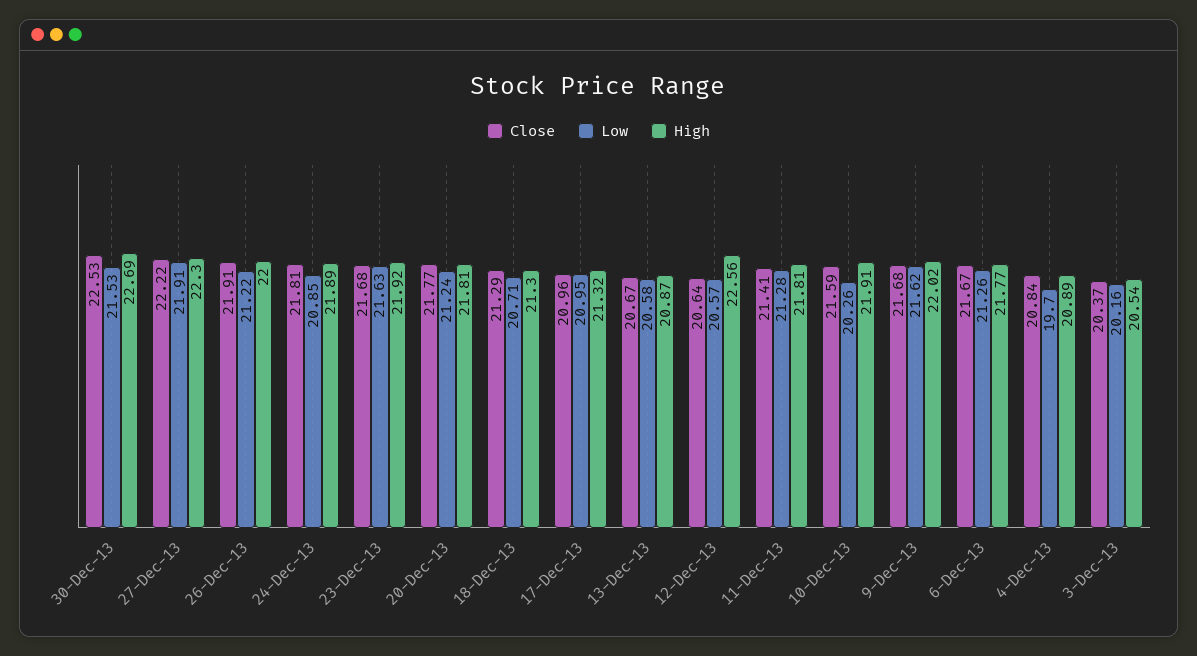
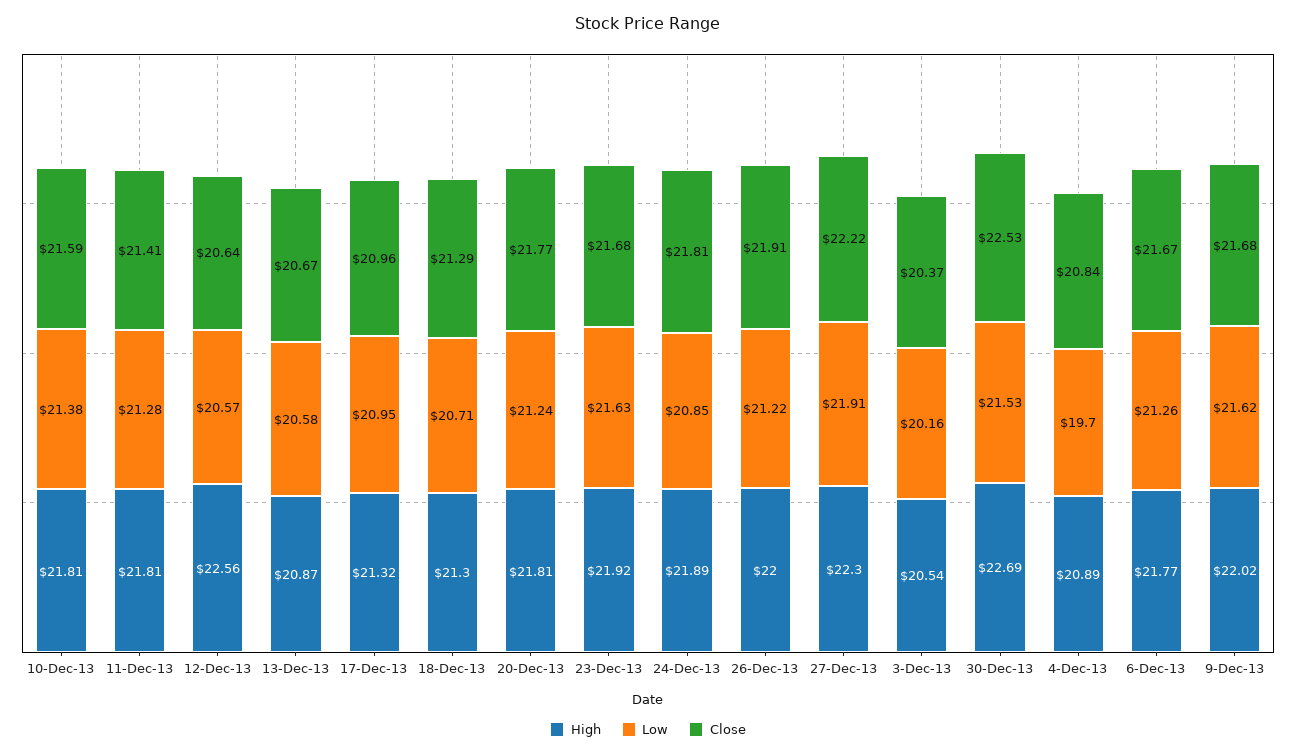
  {
    "Close": {
      "30-Dec-13": 22.53,
      "27-Dec-13": 22.22,
      "26-Dec-13": 21.91,
      "24-Dec-13": 21.81,
      "23-Dec-13": 21.68,
      "20-Dec-13": 21.77,
      "18-Dec-13": 21.29,
      "17-Dec-13": 20.96,
      "13-Dec-13": 20.67,
      "12-Dec-13": 20.64,
      "11-Dec-13": 21.41,
      "10-Dec-13": 21.59,
      "9-Dec-13": 21.68,
      "6-Dec-13": 21.67,
      "4-Dec-13": 20.84,
      "3-Dec-13": 20.37
    },
    "Low": {
      "30-Dec-13": 21.53,
      "27-Dec-13": 21.91,
      "26-Dec-13": 21.22,
      "24-Dec-13": 20.85,
      "23-Dec-13": 21.63,
      "20-Dec-13": 21.24,
      "18-Dec-13": 20.71,
      "17-Dec-13": 20.95,
      "13-Dec-13": 20.58,
      "12-Dec-13": 20.57,
      "11-Dec-13": 21.28,
-     "10-Dec-13": 20.26,
+     "10-Dec-13": 21.38,
      "9-Dec-13": 21.62,
      "6-Dec-13": 21.26,
      "4-Dec-13": 19.7,
      "3-Dec-13": 20.16
    },
    "High": {
      "30-Dec-13": 22.69,
      "27-Dec-13": 22.3,
      "26-Dec-13": 22,
      "24-Dec-13": 21.89,
      "23-Dec-13": 21.92,
      "20-Dec-13": 21.81,
      "18-Dec-13": 21.3,
      "17-Dec-13": 21.32,
      "13-Dec-13": 20.87,
      "12-Dec-13": 22.56,
      "11-Dec-13": 21.81,
-     "10-Dec-13": 21.91,
+     "10-Dec-13": 21.81,
      "9-Dec-13": 22.02,
      "6-Dec-13": 21.77,
      "4-Dec-13": 20.89,
      "3-Dec-13": 20.54
    }
  }

